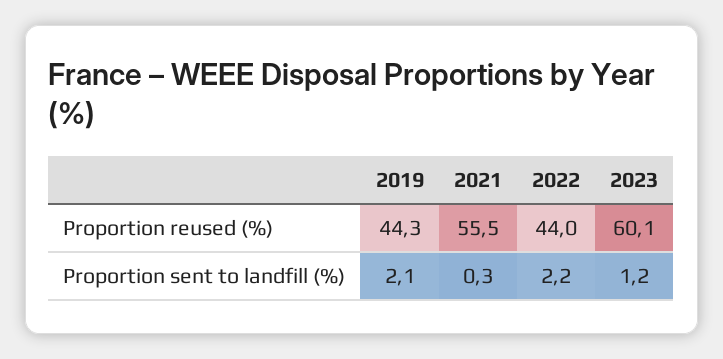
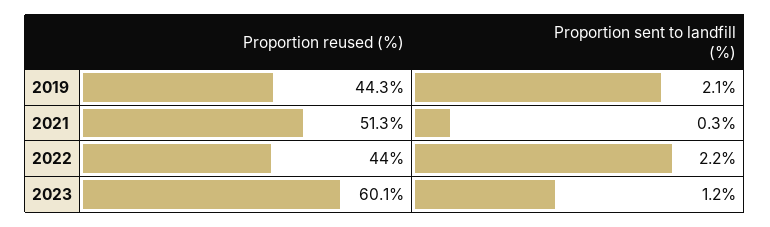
  {
    "2019": {
      "Proportion reused (%)": 44.3,
      "Proportion sent to landfill (%)": 2.1
    },
    "2021": {
-     "Proportion reused (%)": 55.5,
+     "Proportion reused (%)": 51.3,
      "Proportion sent to landfill (%)": 0.3
    },
    "2022": {
      "Proportion reused (%)": 44,
      "Proportion sent to landfill (%)": 2.2
    },
    "2023": {
      "Proportion reused (%)": 60.1,
      "Proportion sent to landfill (%)": 1.2
    }
  }

